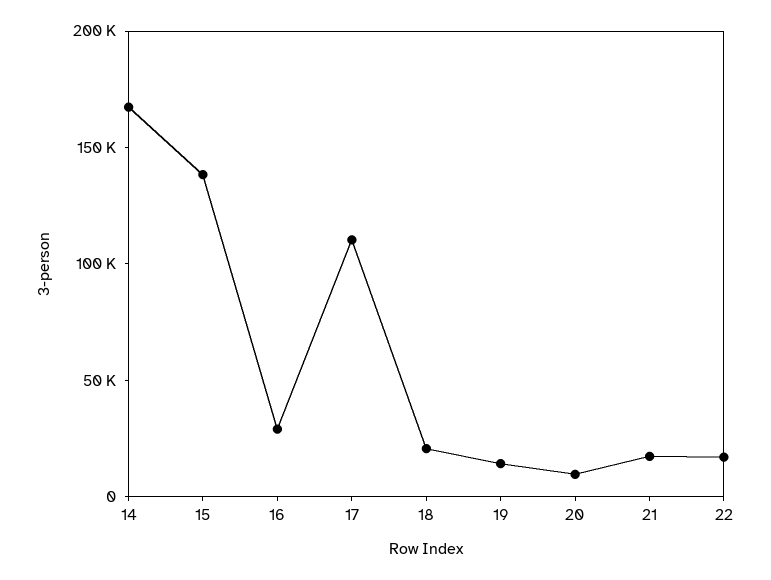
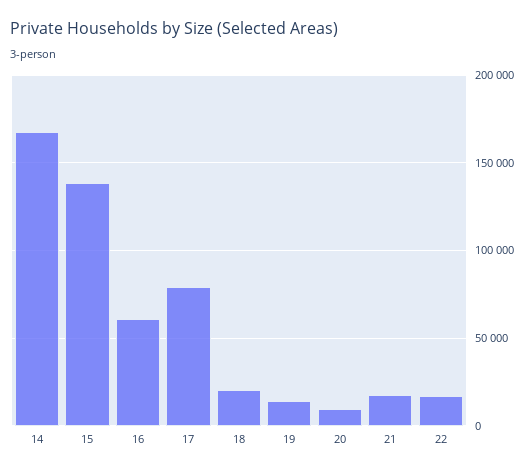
  {
    "14": 165000,
    "15": 140000,
-   "16": 30000,
+   "16": 60000,
-   "17": 110000,
+   "17": 80000,
    "18": 20000,
    "19": 15000,
    "20": 10000,
    "21": 15000,
    "22": 15000
  }

